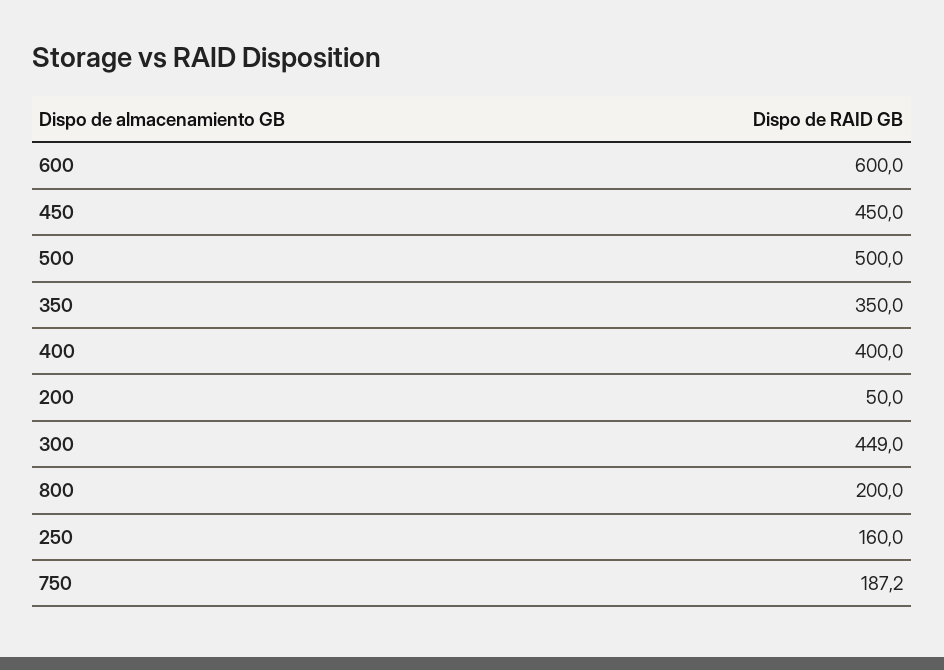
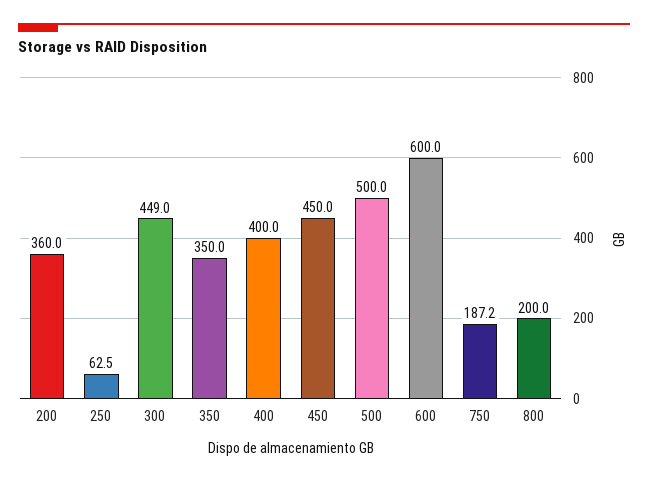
  {
    "600": 600,
    "450": 450,
    "500": 500,
    "350": 350,
    "400": 400,
-   "200": 50,
+   "200": 360,
    "300": 449,
    "800": 200,
-   "250": 160,
+   "250": 62.5,
    "750": 187.2
  }

